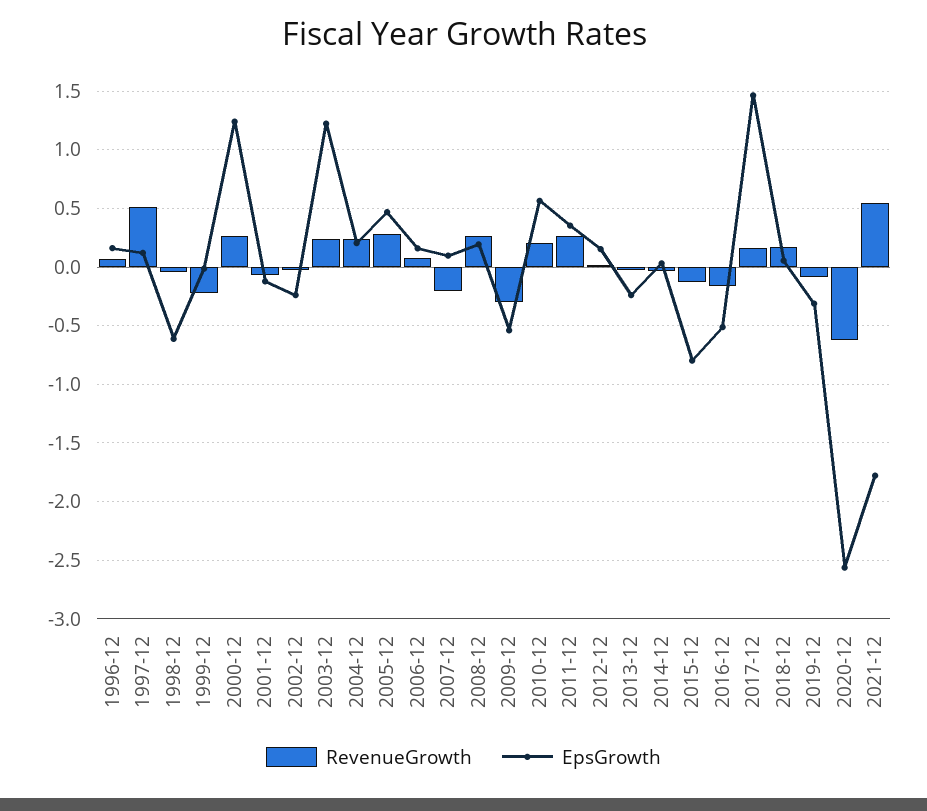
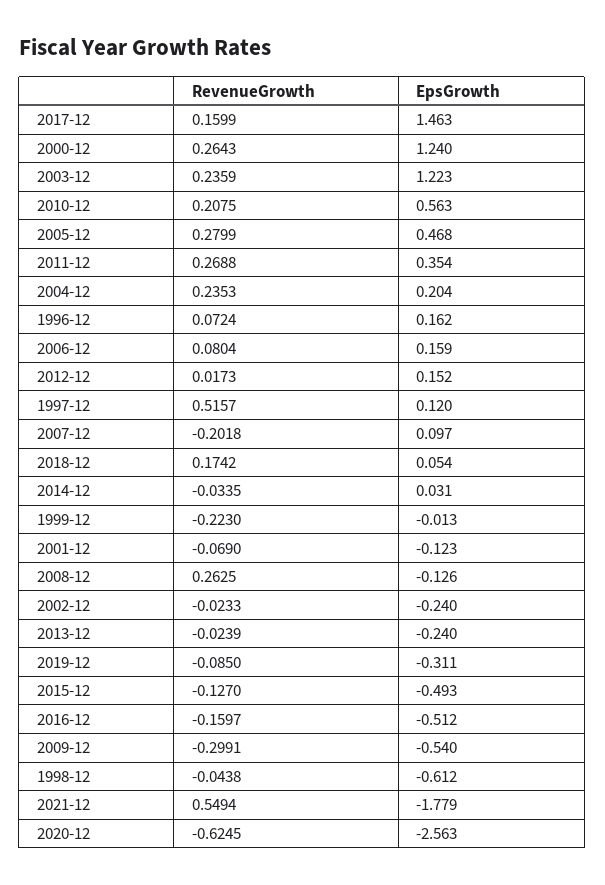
  {
    "RevenueGrowth": {
      "1996-12": 0.0724,
      "1997-12": 0.5157,
      "1998-12": -0.0438,
      "1999-12": -0.223,
      "2000-12": 0.2643,
      "2001-12": -0.069,
      "2002-12": -0.0233,
      "2003-12": 0.2359,
      "2004-12": 0.2353,
      "2005-12": 0.2799,
      "2006-12": 0.0804,
      "2007-12": -0.2018,
      "2008-12": 0.2625,
      "2009-12": -0.2991,
      "2010-12": 0.2075,
      "2011-12": 0.2688,
      "2012-12": 0.0173,
      "2013-12": -0.0239,
      "2014-12": -0.0335,
      "2015-12": -0.127,
      "2016-12": -0.1597,
      "2017-12": 0.1599,
      "2018-12": 0.1742,
      "2019-12": -0.085,
      "2020-12": -0.6245,
      "2021-12": 0.5494
    },
    "EpsGrowth": {
      "1996-12": 0.162,
      "1997-12": 0.12,
      "1998-12": -0.612,
      "1999-12": -0.013,
      "2000-12": 1.24,
      "2001-12": -0.123,
      "2002-12": -0.24,
      "2003-12": 1.223,
      "2004-12": 0.204,
      "2005-12": 0.468,
      "2006-12": 0.159,
      "2007-12": 0.097,
-     "2008-12": 0.2,
+     "2008-12": -0.126,
      "2009-12": -0.54,
      "2010-12": 0.563,
      "2011-12": 0.354,
      "2012-12": 0.152,
      "2013-12": -0.24,
      "2014-12": 0.031,
-     "2015-12": -0.8,
+     "2015-12": -0.493,
      "2016-12": -0.512,
      "2017-12": 1.463,
      "2018-12": 0.054,
      "2019-12": -0.311,
      "2020-12": -2.563,
      "2021-12": -1.779
    }
  }

